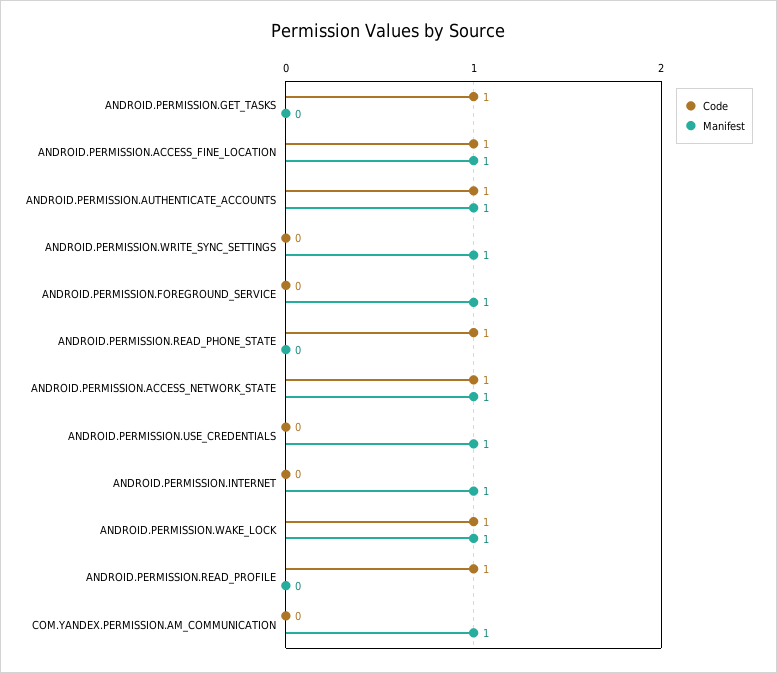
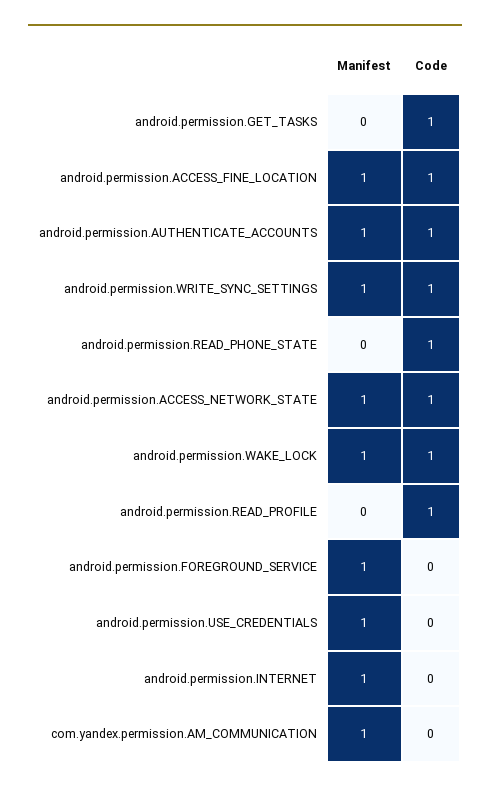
  {
    "Code": {
      "ANDROID.PERMISSION.GET_TASKS": 1,
      "ANDROID.PERMISSION.ACCESS_FINE_LOCATION": 1,
      "ANDROID.PERMISSION.AUTHENTICATE_ACCOUNTS": 1,
-     "ANDROID.PERMISSION.WRITE_SYNC_SETTINGS": 0,
+     "ANDROID.PERMISSION.WRITE_SYNC_SETTINGS": 1,
      "ANDROID.PERMISSION.FOREGROUND_SERVICE": 0,
      "ANDROID.PERMISSION.READ_PHONE_STATE": 1,
      "ANDROID.PERMISSION.ACCESS_NETWORK_STATE": 1,
      "ANDROID.PERMISSION.USE_CREDENTIALS": 0,
      "ANDROID.PERMISSION.INTERNET": 0,
      "ANDROID.PERMISSION.WAKE_LOCK": 1,
      "ANDROID.PERMISSION.READ_PROFILE": 1,
      "COM.YANDEX.PERMISSION.AM_COMMUNICATION": 0
    },
    "Manifest": {
      "ANDROID.PERMISSION.GET_TASKS": 0,
      "ANDROID.PERMISSION.ACCESS_FINE_LOCATION": 1,
      "ANDROID.PERMISSION.AUTHENTICATE_ACCOUNTS": 1,
      "ANDROID.PERMISSION.WRITE_SYNC_SETTINGS": 1,
      "ANDROID.PERMISSION.FOREGROUND_SERVICE": 1,
      "ANDROID.PERMISSION.READ_PHONE_STATE": 0,
      "ANDROID.PERMISSION.ACCESS_NETWORK_STATE": 1,
      "ANDROID.PERMISSION.USE_CREDENTIALS": 1,
      "ANDROID.PERMISSION.INTERNET": 1,
      "ANDROID.PERMISSION.WAKE_LOCK": 1,
      "ANDROID.PERMISSION.READ_PROFILE": 0,
      "COM.YANDEX.PERMISSION.AM_COMMUNICATION": 1
    }
  }

